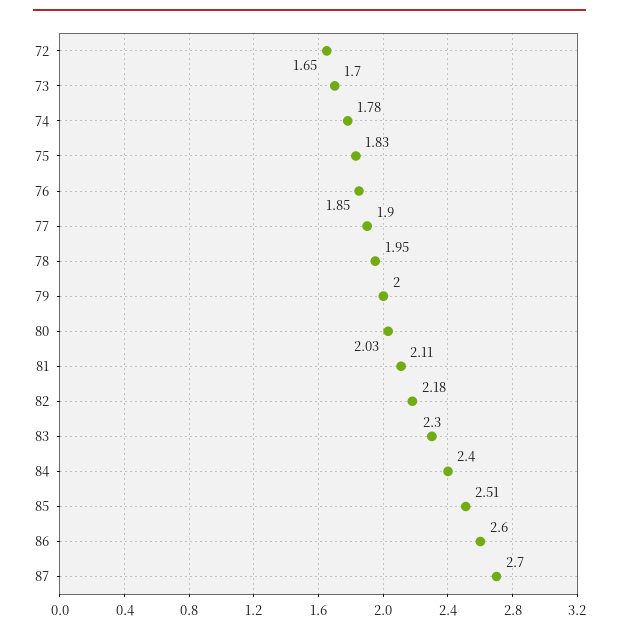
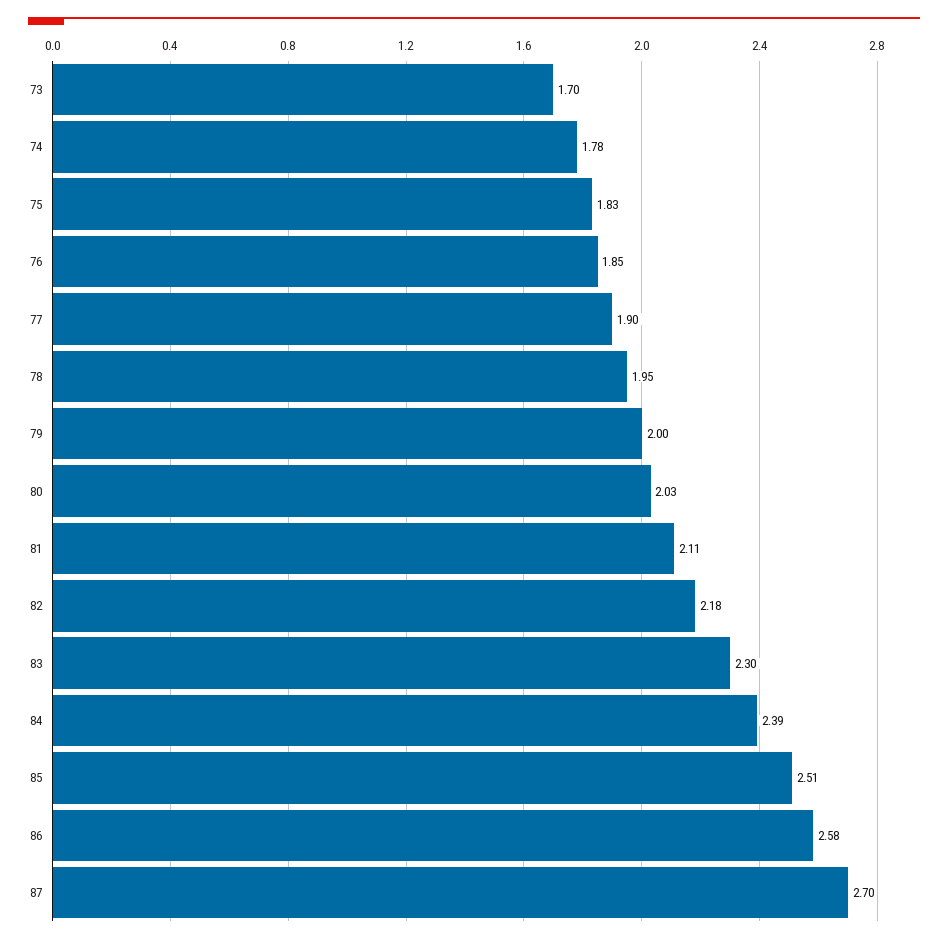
  {
-   "72": 1.65,
    "73": 1.7,
    "74": 1.78,
    "75": 1.83,
    "76": 1.85,
    "77": 1.9,
    "78": 1.95,
    "79": 2,
    "80": 2.03,
    "81": 2.11,
    "82": 2.18,
    "83": 2.3,
-   "84": 2.4,
+   "84": 2.39,
    "85": 2.51,
-   "86": 2.6,
+   "86": 2.58,
    "87": 2.7
  }

